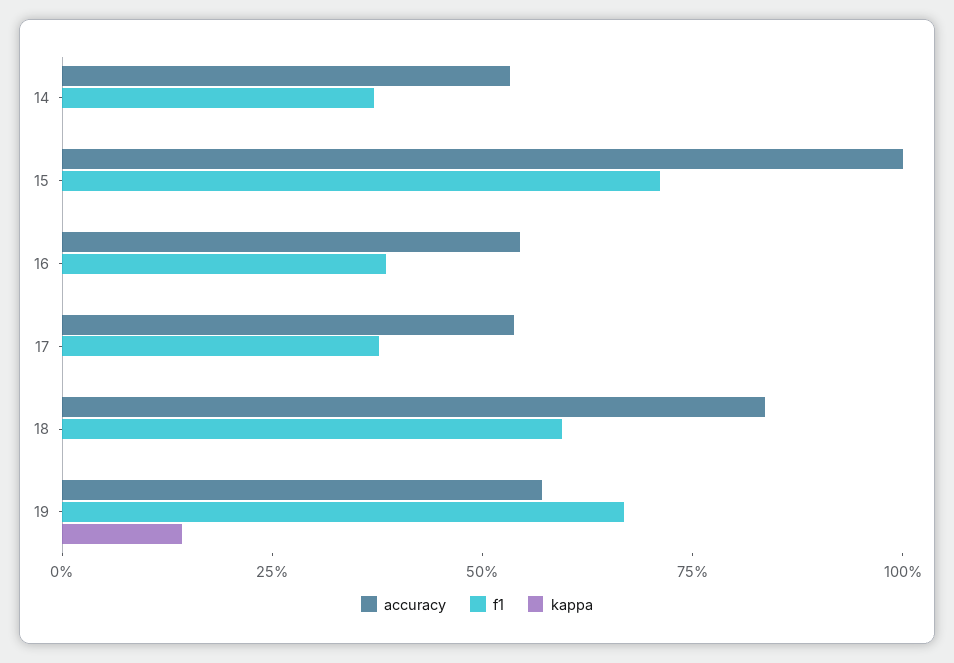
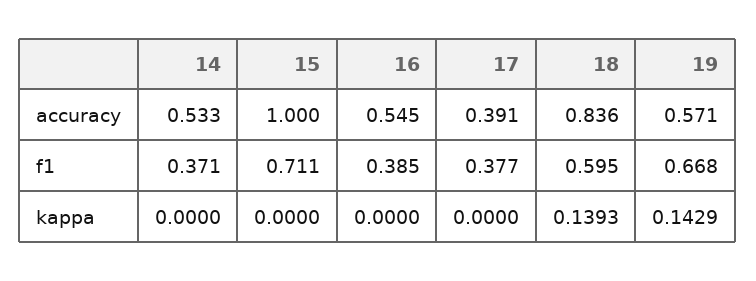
  {
    "accuracy": {
      "14": 0.533,
      "15": 1,
      "16": 0.545,
-     "17": 0.55,
+     "17": 0.391,
      "18": 0.836,
      "19": 0.571
    },
    "f1": {
      "14": 0.371,
      "15": 0.711,
      "16": 0.385,
      "17": 0.377,
      "18": 0.595,
      "19": 0.668
    },
    "kappa": {
      "14": 0,
      "15": 0,
      "16": 0,
      "17": 0,
-     "18": 0,
+     "18": 0.1393,
      "19": 0.1429
    }
  }

